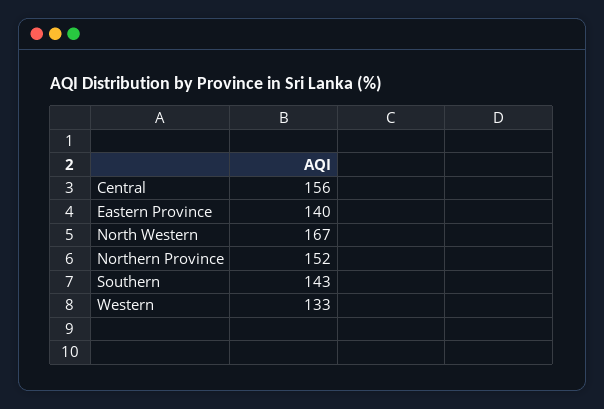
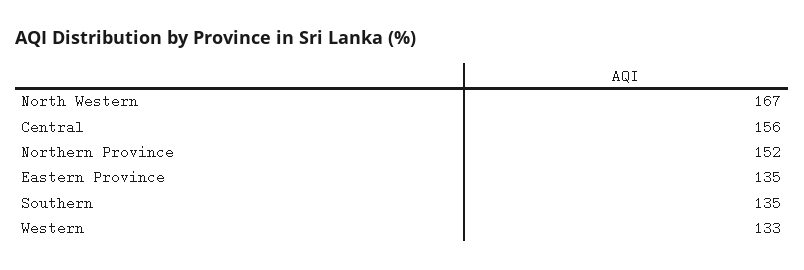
  {
    "Central": 156,
-   "Eastern Province": 140,
+   "Eastern Province": 135,
    "North Western": 167,
    "Northern Province": 152,
-   "Southern": 143,
+   "Southern": 135,
    "Western": 133
  }

